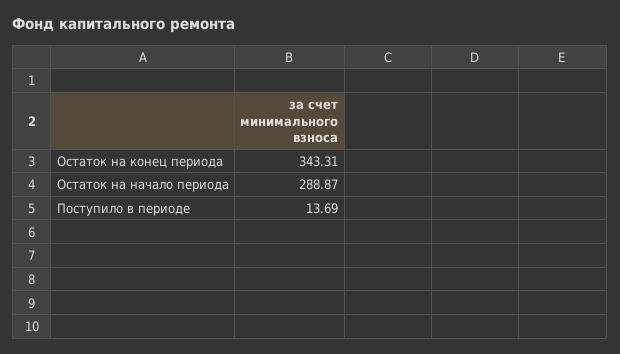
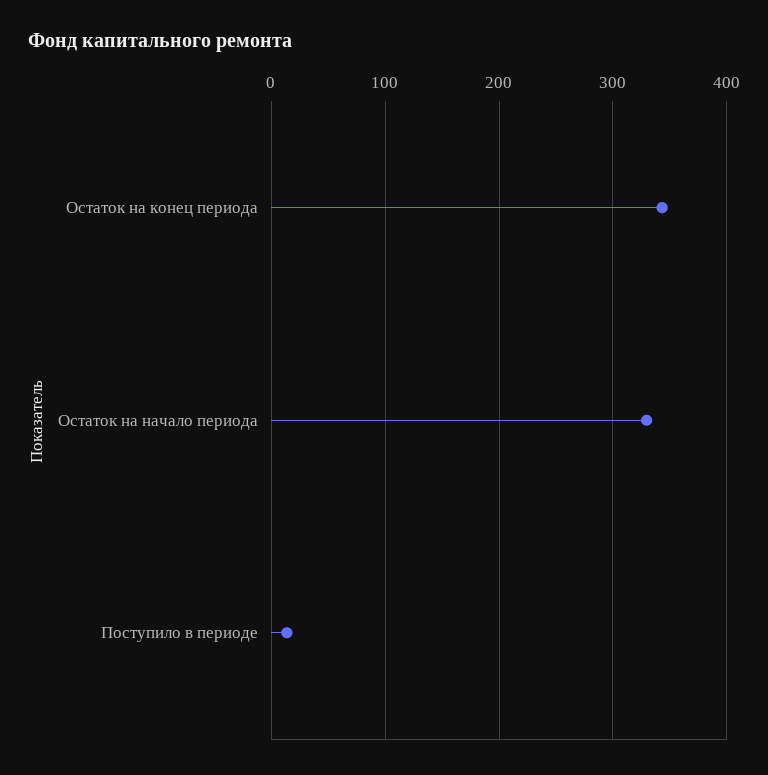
  {
    "Остаток на конец периода": 343.31,
-   "Остаток на начало периода": 288.87,
+   "Остаток на начало периода": 330,
    "Поступило в периоде": 13.69
  }

